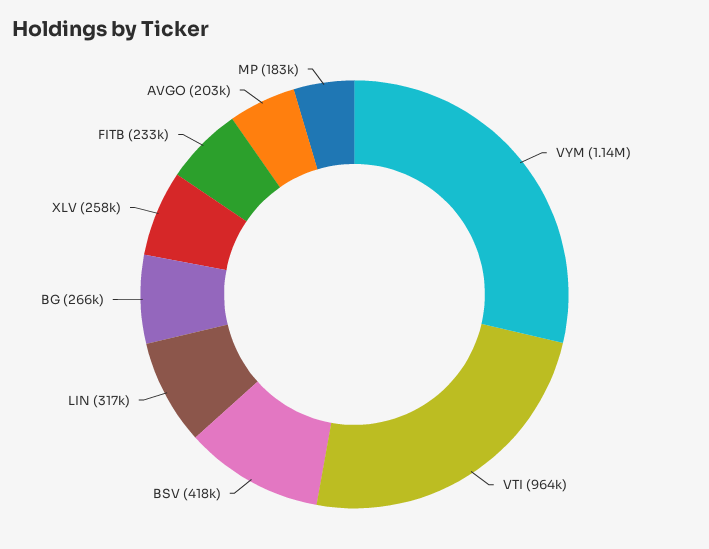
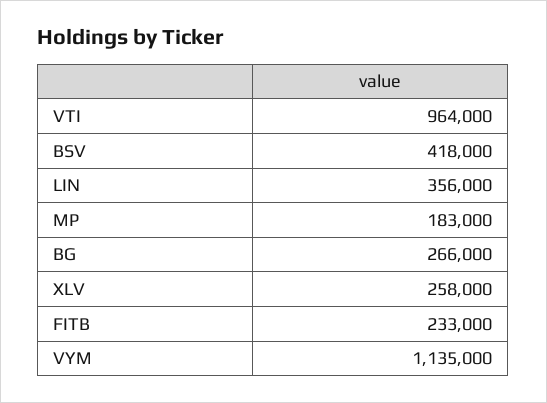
  {
    "VYM": 1135000,
    "VTI": 964000,
    "BSV": 418000,
-   "LIN": 317000,
+   "LIN": 356000,
    "BG": 266000,
    "XLV": 258000,
    "FITB": 233000,
-   "AVGO": 203000,
    "MP": 183000
  }

